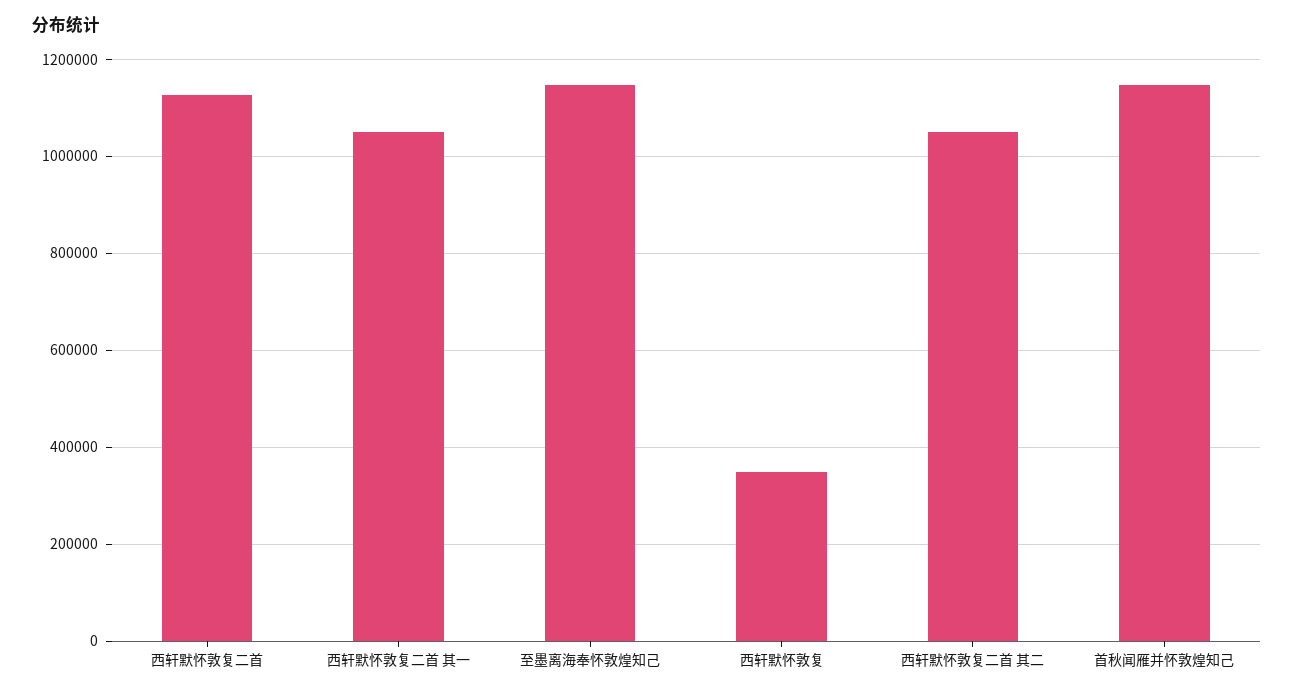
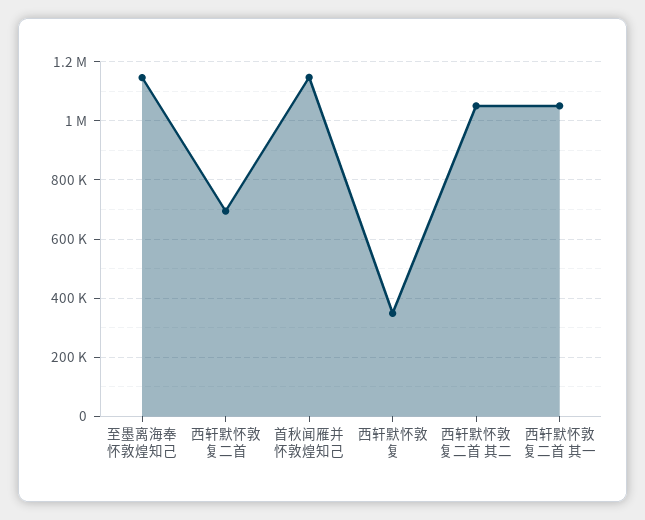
  {
-   "西轩默怀敦复二首": 1120000,
+   "西轩默怀敦复二首": 700000,
    "西轩默怀敦复二首 其一": 1060000,
    "至墨离海奉怀敦煌知己": 1140000,
    "西轩默怀敦复": 340000,
    "西轩默怀敦复二首 其二": 1060000,
    "首秋闻雁并怀敦煌知己": 1140000
  }

